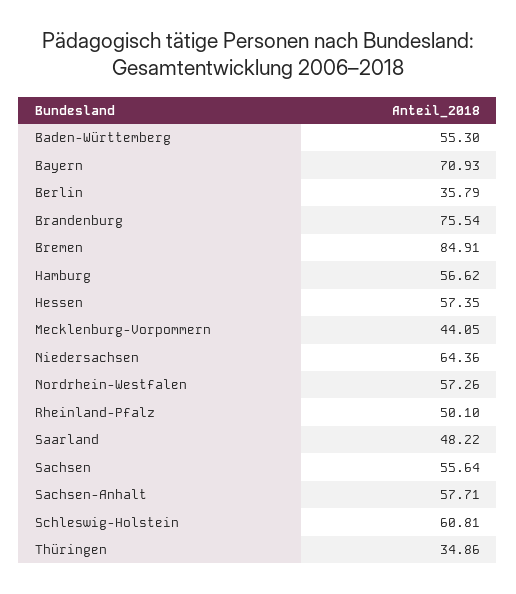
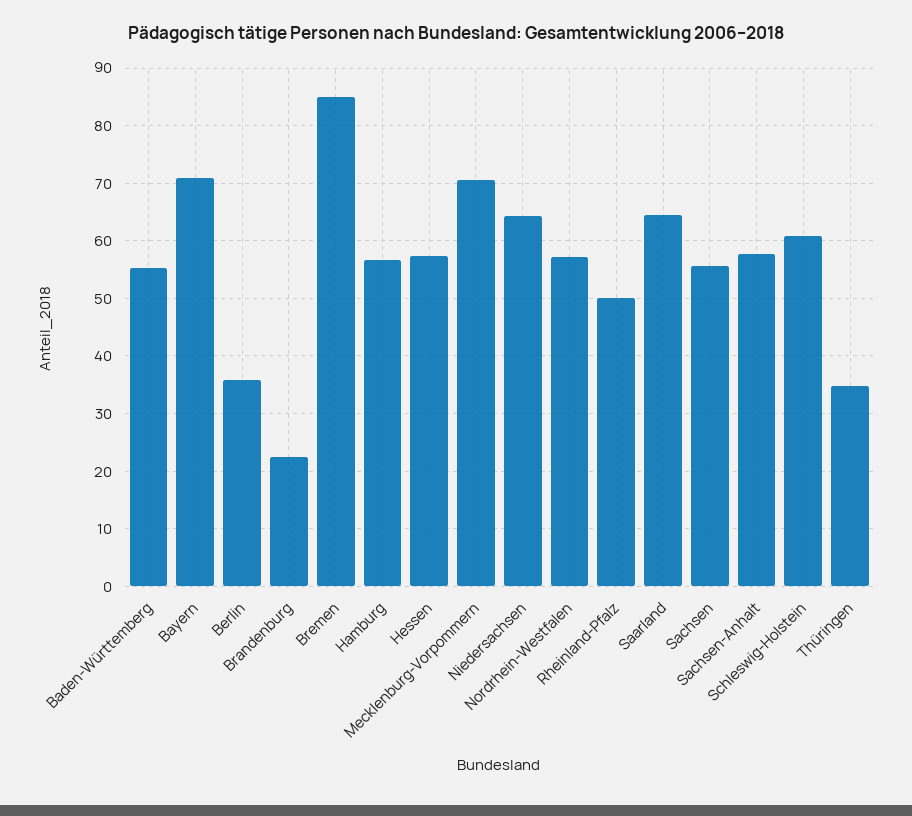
  {
    "Baden-Württemberg": 55.3,
    "Bayern": 70.93,
    "Berlin": 35.79,
-   "Brandenburg": 75.54,
+   "Brandenburg": 22,
    "Bremen": 84.91,
    "Hamburg": 56.62,
    "Hessen": 57.35,
-   "Mecklenburg-Vorpommern": 44.05,
+   "Mecklenburg-Vorpommern": 70,
    "Niedersachsen": 64.36,
    "Nordrhein-Westfalen": 57.26,
    "Rheinland-Pfalz": 50.1,
-   "Saarland": 48.22,
+   "Saarland": 64,
    "Sachsen": 55.64,
    "Sachsen-Anhalt": 57.71,
    "Schleswig-Holstein": 60.81,
    "Thüringen": 34.86
  }

